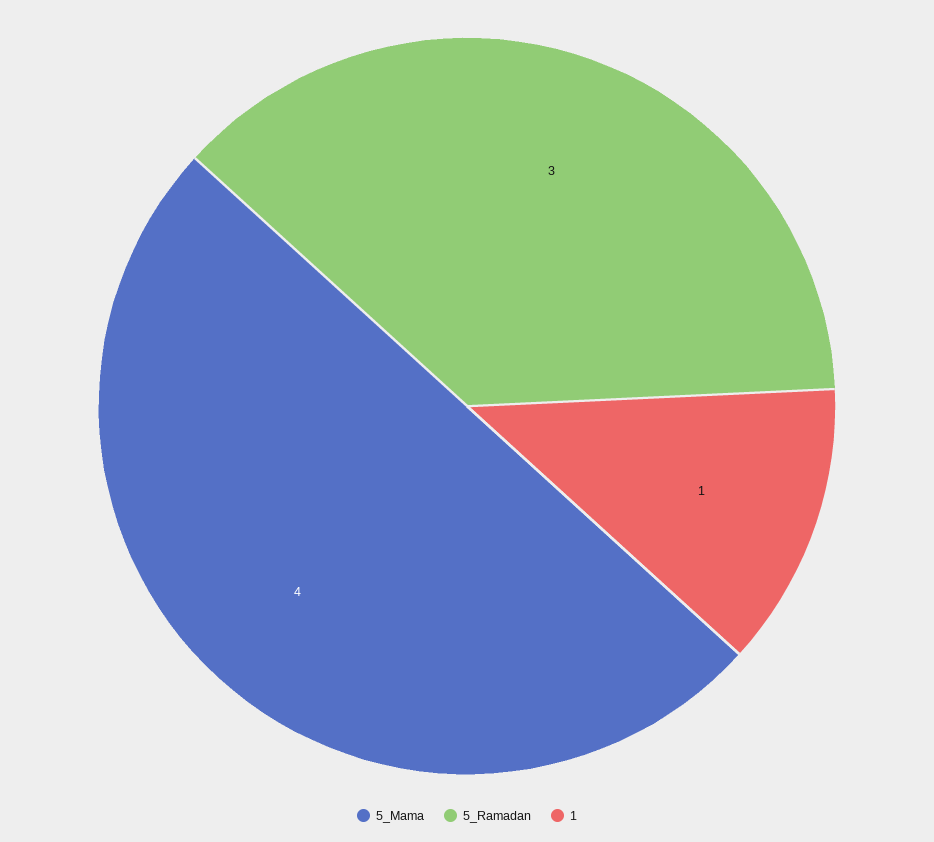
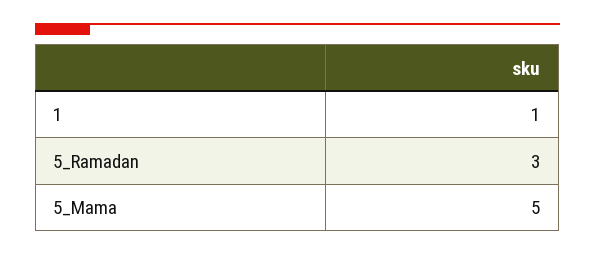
  {
-   "5_Mama": 4,
+   "5_Mama": 5,
    "5_Ramadan": 3,
    "1": 1
  }

